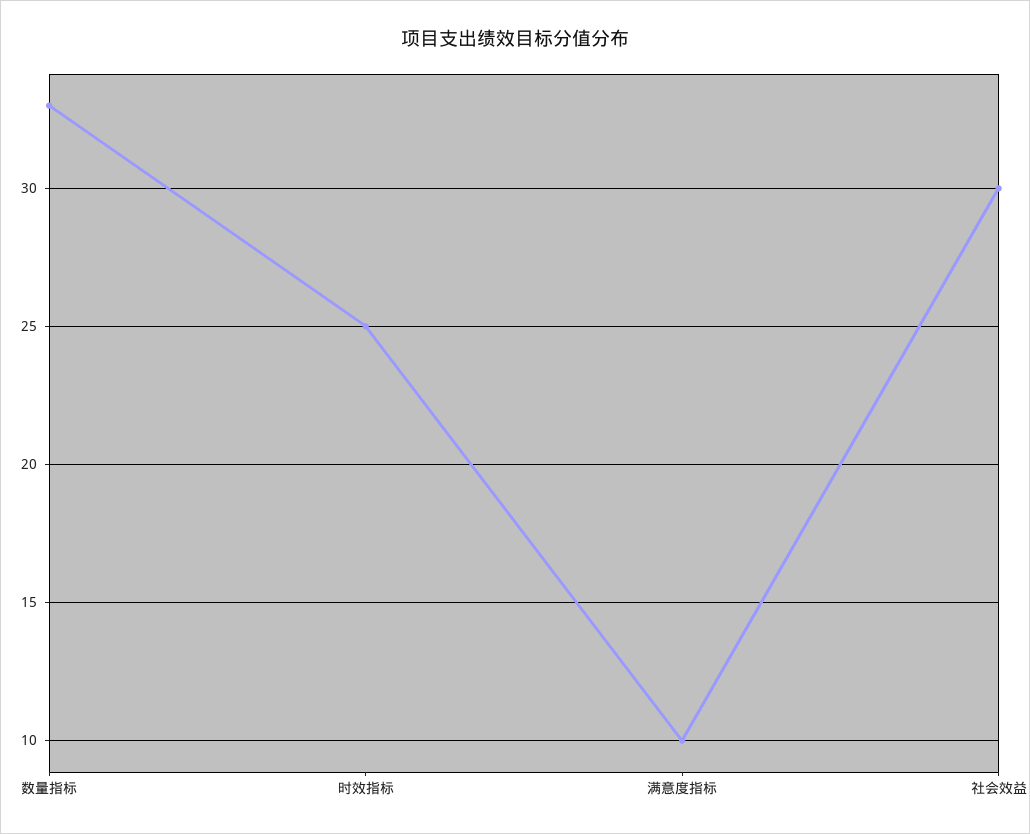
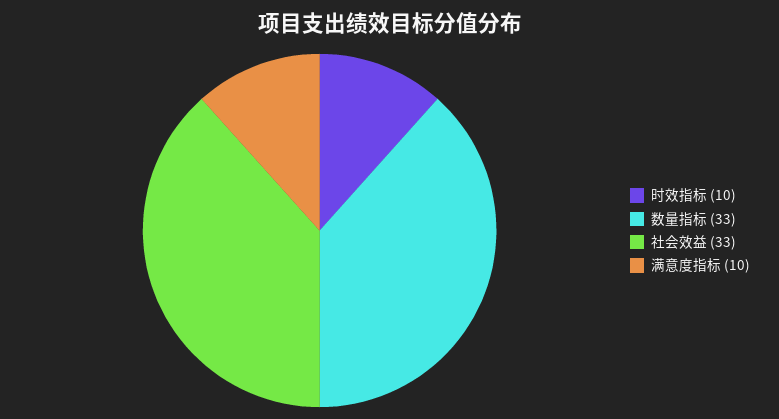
  {
    "数量指标": 33,
-   "时效指标": 25,
+   "时效指标": 10,
    "满意度指标": 10,
-   "社会效益": 30
+   "社会效益": 33
  }

